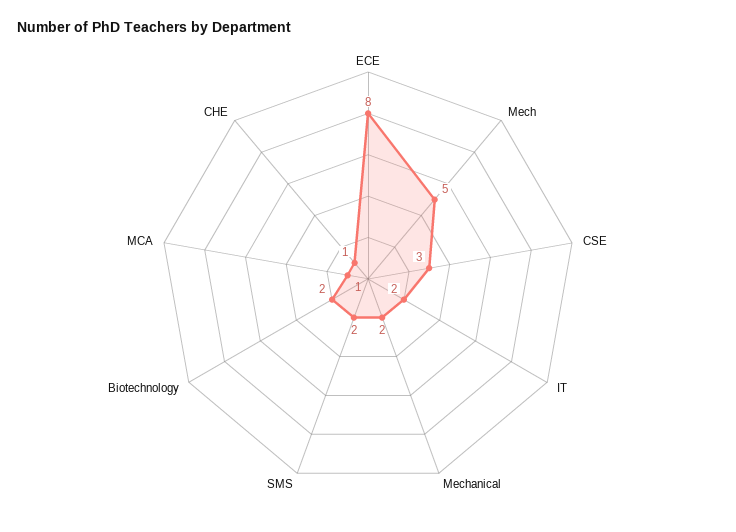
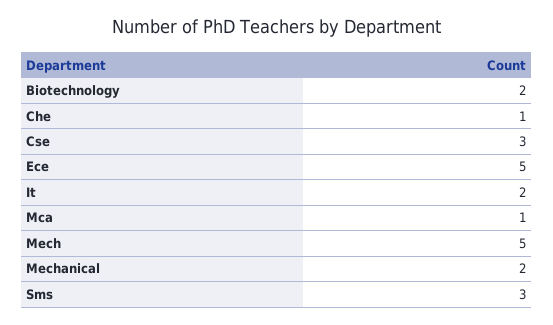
  {
-   "ECE": 8,
+   "ECE": 5,
    "Mech": 5,
    "CSE": 3,
    "IT": 2,
    "Mechanical": 2,
-   "SMS": 2,
+   "SMS": 3,
    "Biotechnology": 2,
    "MCA": 1,
    "CHE": 1
  }

